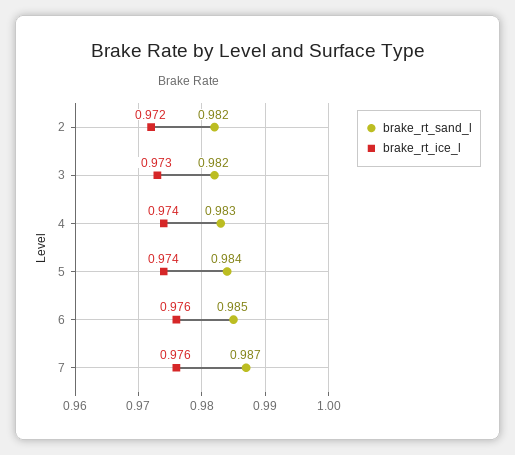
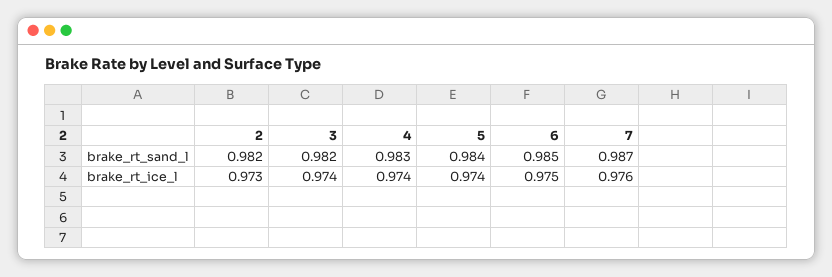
  {
    "brake_rt_sand_l": {
      "2": 0.982,
      "3": 0.982,
      "4": 0.983,
      "5": 0.984,
      "6": 0.985,
      "7": 0.987
    },
    "brake_rt_ice_l": {
-     "2": 0.972,
+     "2": 0.973,
-     "3": 0.973,
+     "3": 0.974,
      "4": 0.974,
      "5": 0.974,
-     "6": 0.976,
+     "6": 0.975,
      "7": 0.976
    }
  }

